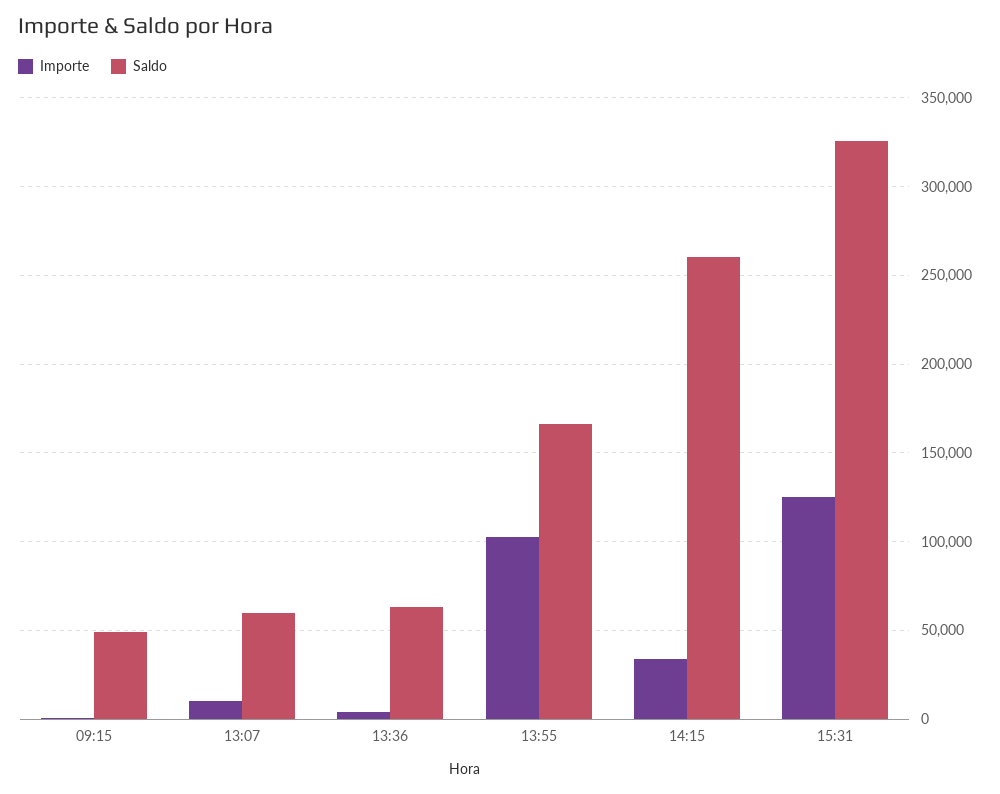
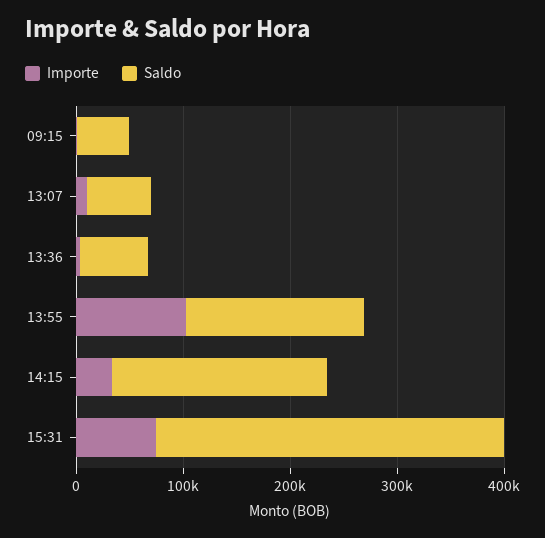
  {
    "Importe": {
      "09:15": 0,
      "13:07": 10000,
      "13:36": 5000,
      "13:55": 105000,
      "14:15": 35000,
-     "15:31": 125000
+     "15:31": 80000
    },
    "Saldo": {
      "09:15": 50000,
      "13:07": 60000,
      "13:36": 65000,
      "13:55": 165000,
-     "14:15": 260000,
+     "14:15": 200000,
      "15:31": 325000
    }
  }

